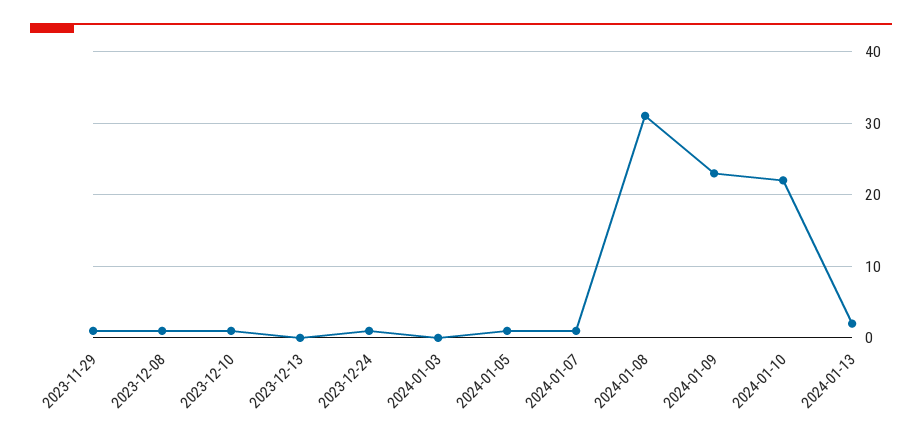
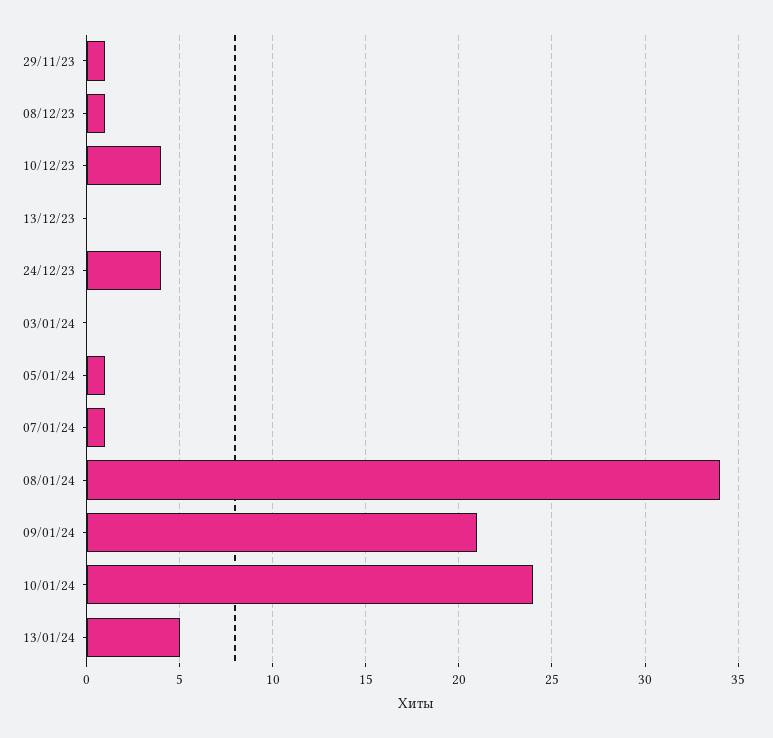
  {
    "2023-11-29": 1,
    "2023-12-08": 1,
-   "2023-12-10": 1,
+   "2023-12-10": 4,
    "2023-12-13": 0,
-   "2023-12-24": 1,
+   "2023-12-24": 4,
    "2024-01-03": 0,
    "2024-01-05": 1,
    "2024-01-07": 1,
-   "2024-01-08": 31,
+   "2024-01-08": 34,
-   "2024-01-09": 23,
+   "2024-01-09": 21,
-   "2024-01-10": 22,
+   "2024-01-10": 24,
-   "2024-01-13": 2
+   "2024-01-13": 5
  }

